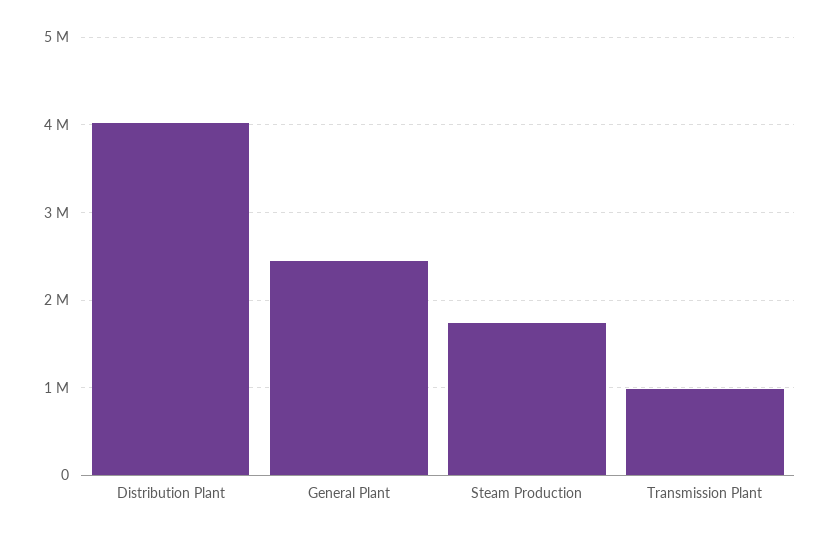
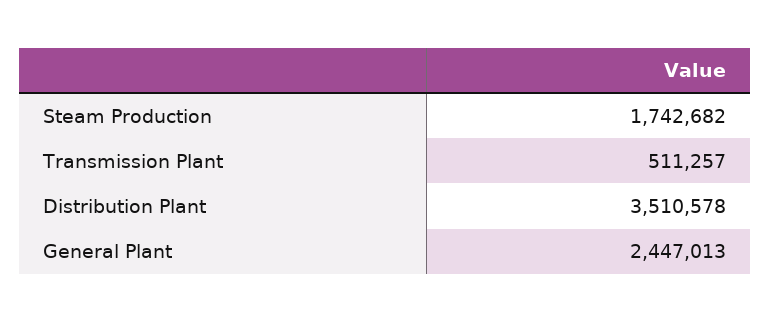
  {
-   "Distribution Plant": 4000000,
+   "Distribution Plant": 3510578,
    "General Plant": 2447013,
    "Steam Production": 1742682,
-   "Transmission Plant": 1000000
+   "Transmission Plant": 511257
  }

